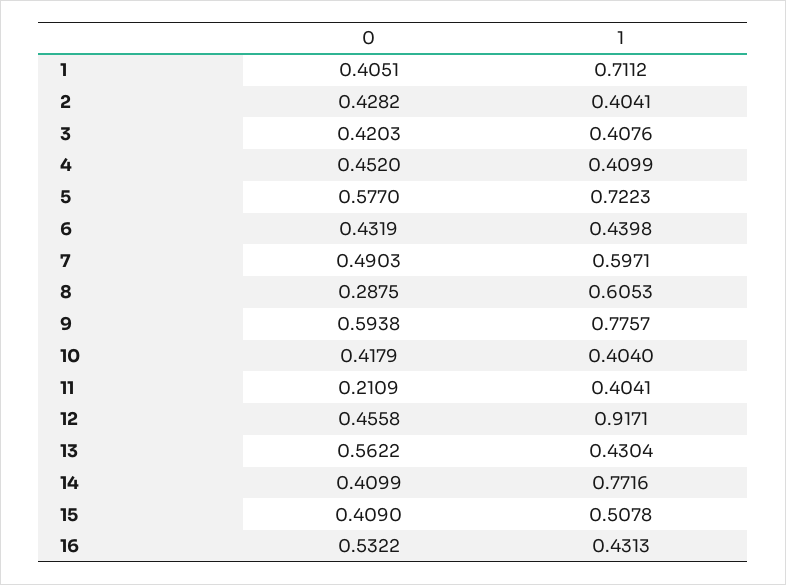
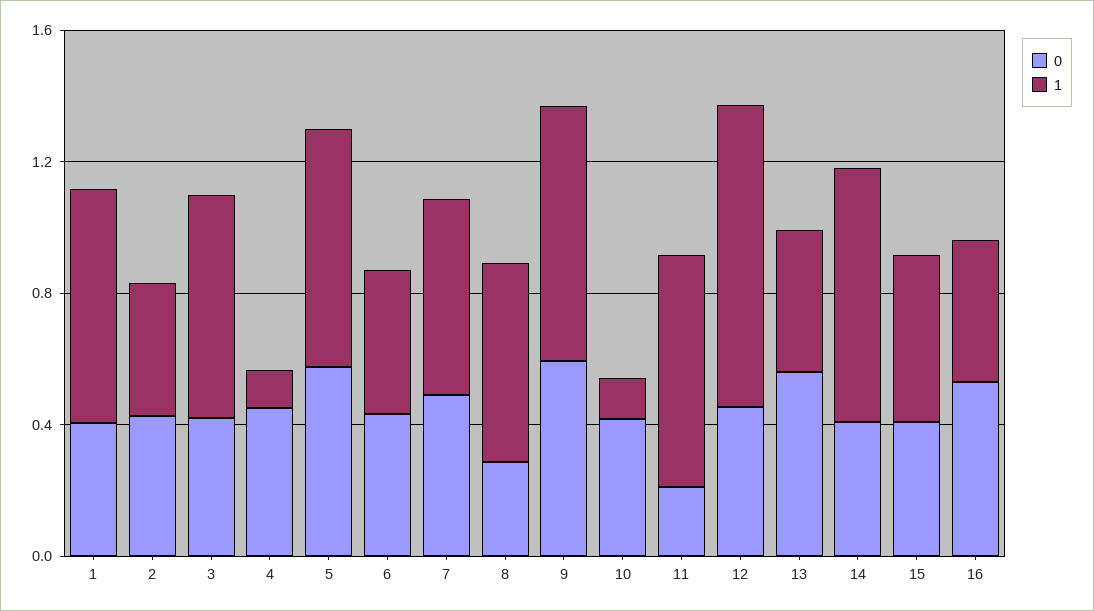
  {
    "0": {
      "1": 0.4051,
      "2": 0.4282,
      "3": 0.4203,
      "4": 0.452,
      "5": 0.577,
      "6": 0.4319,
      "7": 0.4903,
      "8": 0.2875,
      "9": 0.5938,
      "10": 0.4179,
      "11": 0.2109,
      "12": 0.4558,
      "13": 0.5622,
      "14": 0.4099,
      "15": 0.409,
      "16": 0.5322
    },
    "1": {
      "1": 0.7112,
      "2": 0.4041,
-     "3": 0.4076,
+     "3": 0.7,
-     "4": 0.4099,
+     "4": 0.1,
      "5": 0.7223,
      "6": 0.4398,
      "7": 0.5971,
      "8": 0.6053,
      "9": 0.7757,
-     "10": 0.404,
+     "10": 0.1,
-     "11": 0.4041,
+     "11": 0.7,
      "12": 0.9171,
      "13": 0.4304,
      "14": 0.7716,
      "15": 0.5078,
      "16": 0.4313
    }
  }

